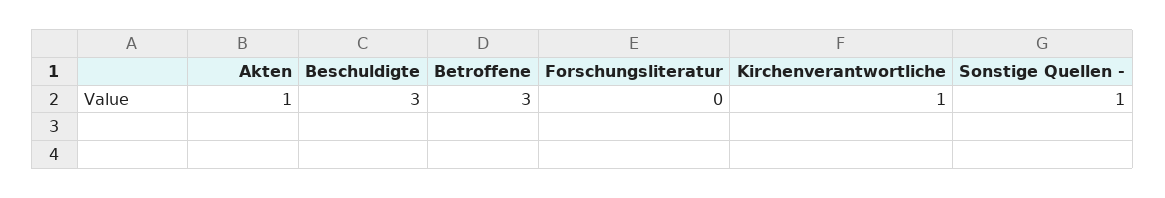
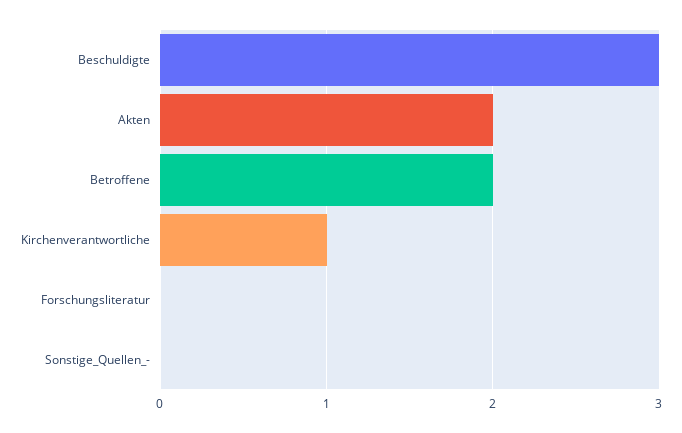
  {
-   "Akten": 1,
+   "Akten": 2,
    "Beschuldigte": 3,
-   "Betroffene": 3,
+   "Betroffene": 2,
    "Forschungsliteratur": 0,
    "Kirchenverantwortliche": 1,
-   "Sonstige Quellen -": 1
+   "Sonstige Quellen -": 0
  }

